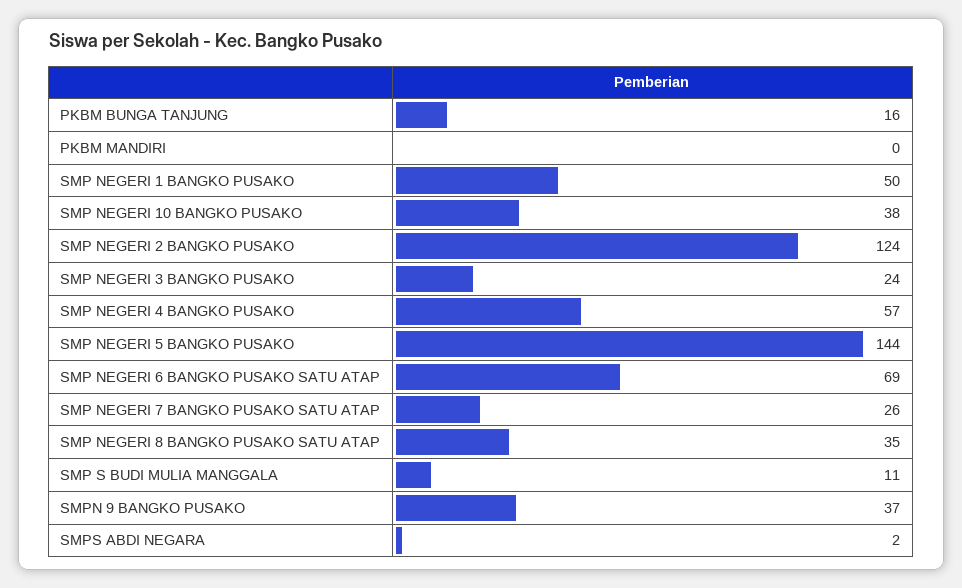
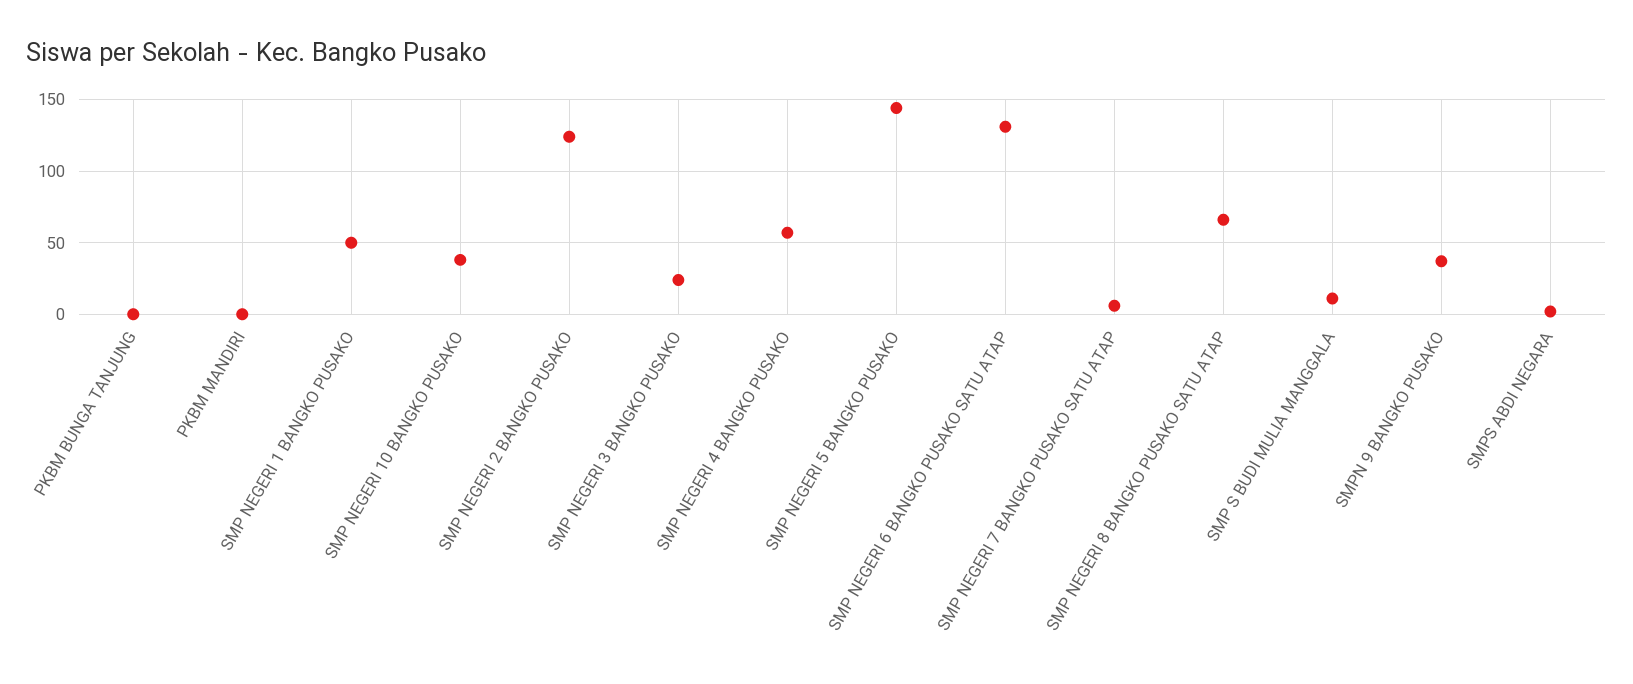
  {
-   "PKBM BUNGA TANJUNG": 16,
+   "PKBM BUNGA TANJUNG": 0,
    "PKBM MANDIRI": 0,
    "SMP NEGERI 1 BANGKO PUSAKO": 50,
    "SMP NEGERI 10 BANGKO PUSAKO": 38,
    "SMP NEGERI 2 BANGKO PUSAKO": 124,
    "SMP NEGERI 3 BANGKO PUSAKO": 24,
    "SMP NEGERI 4 BANGKO PUSAKO": 57,
    "SMP NEGERI 5 BANGKO PUSAKO": 144,
-   "SMP NEGERI 6 BANGKO PUSAKO SATU ATAP": 69,
+   "SMP NEGERI 6 BANGKO PUSAKO SATU ATAP": 130,
-   "SMP NEGERI 7 BANGKO PUSAKO SATU ATAP": 26,
+   "SMP NEGERI 7 BANGKO PUSAKO SATU ATAP": 5,
-   "SMP NEGERI 8 BANGKO PUSAKO SATU ATAP": 35,
+   "SMP NEGERI 8 BANGKO PUSAKO SATU ATAP": 65,
    "SMP S BUDI MULIA MANGGALA": 11,
    "SMPN 9 BANGKO PUSAKO": 37,
    "SMPS ABDI NEGARA": 2
  }

